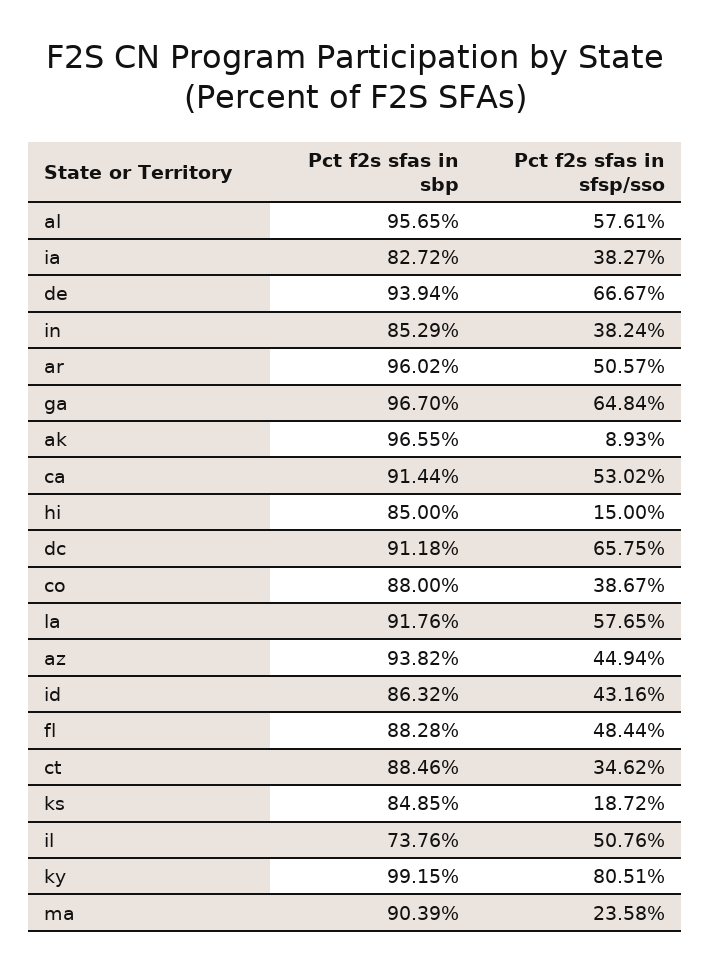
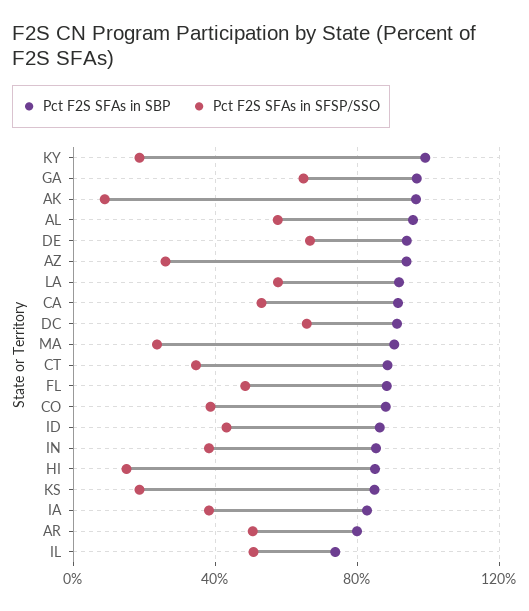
  {
    "Pct f2s sfas in sbp": {
      "al": 95.65,
      "ia": 82.72,
      "de": 93.94,
      "in": 85.29,
-     "ar": 96.02,
+     "ar": 80,
      "ga": 96.7,
      "ak": 96.55,
      "ca": 91.44,
      "hi": 85,
      "dc": 91.18,
      "co": 88,
      "la": 91.76,
      "az": 93.82,
      "id": 86.32,
      "fl": 88.28,
      "ct": 88.46,
      "ks": 84.85,
      "il": 73.76,
      "ky": 99.15,
      "ma": 90.39
    },
    "Pct f2s sfas in sfsp/sso": {
      "al": 57.61,
      "ia": 38.27,
      "de": 66.67,
      "in": 38.24,
      "ar": 50.57,
      "ga": 64.84,
      "ak": 8.93,
      "ca": 53.02,
      "hi": 15,
      "dc": 65.75,
      "co": 38.67,
      "la": 57.65,
-     "az": 44.94,
+     "az": 25,
      "id": 43.16,
      "fl": 48.44,
      "ct": 34.62,
      "ks": 18.72,
      "il": 50.76,
-     "ky": 80.51,
+     "ky": 20,
      "ma": 23.58
    }
  }

